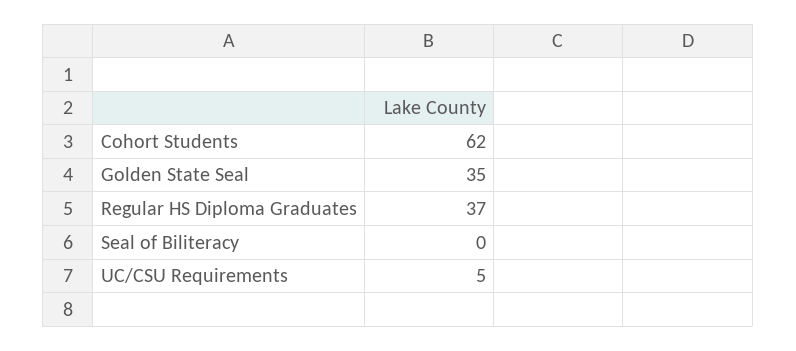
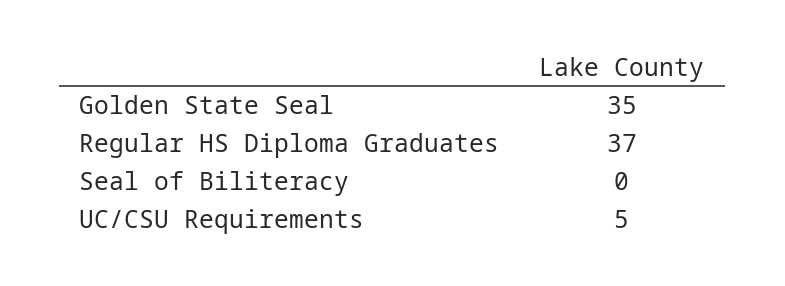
  {
-   "Cohort Students": 62,
    "Golden State Seal": 35,
    "Regular HS Diploma Graduates": 37,
    "Seal of Biliteracy": 0,
    "UC/CSU Requirements": 5
  }

